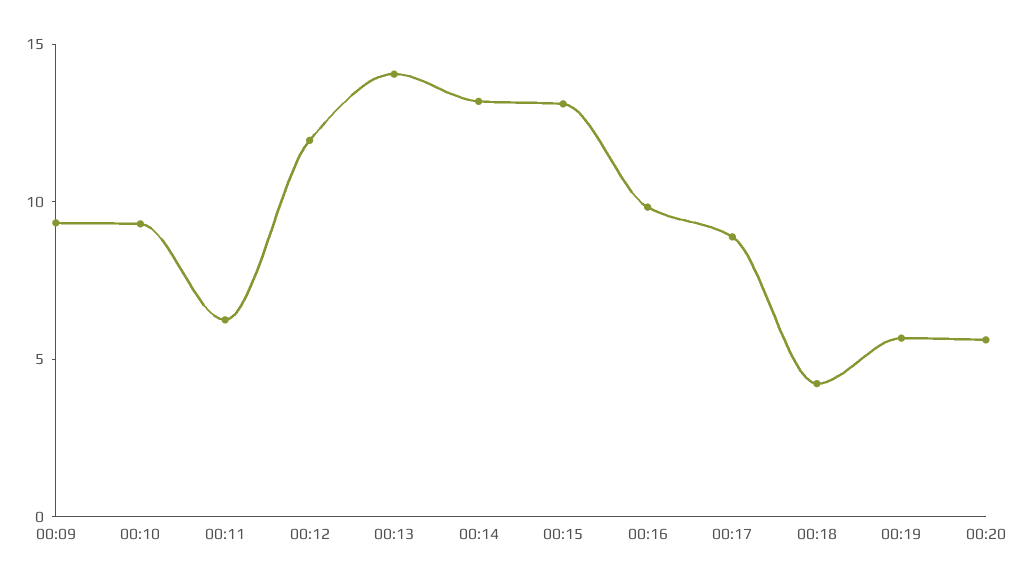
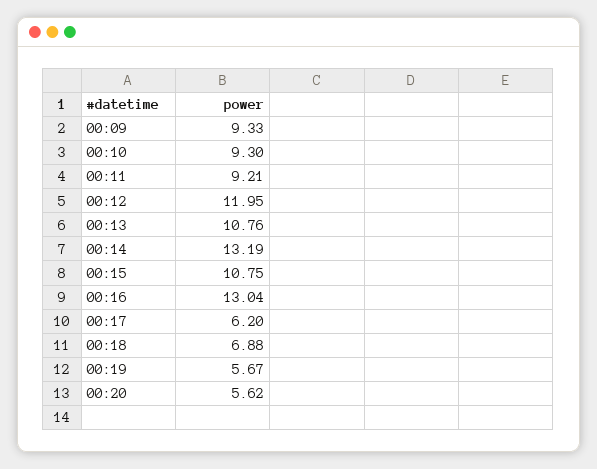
  {
    "00:09": 9.33,
    "00:10": 9.3,
-   "00:11": 6,
+   "00:11": 9.21,
    "00:12": 11.95,
-   "00:13": 14,
+   "00:13": 10.76,
    "00:14": 13.19,
-   "00:15": 13,
+   "00:15": 10.75,
-   "00:16": 10,
+   "00:16": 13.04,
-   "00:17": 9,
+   "00:17": 6.2,
-   "00:18": 4,
+   "00:18": 6.88,
    "00:19": 5.67,
    "00:20": 5.62
  }

